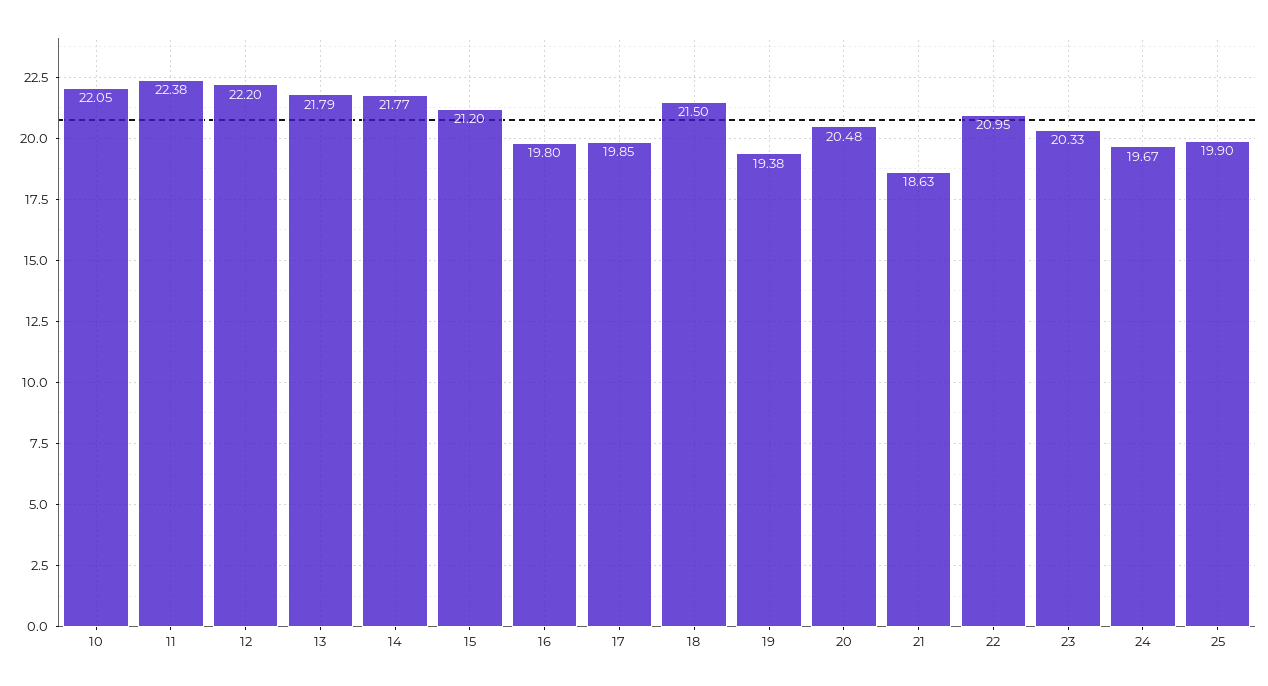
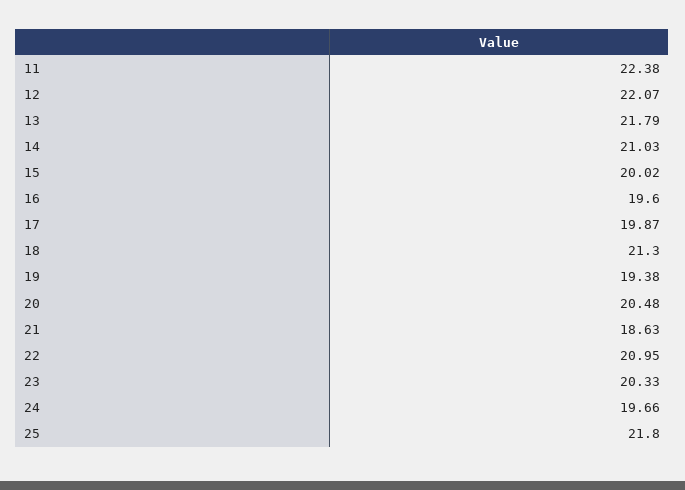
  {
-   "10": 22.05,
    "11": 22.38,
-   "12": 22.2,
+   "12": 22.07,
    "13": 21.79,
-   "14": 21.77,
+   "14": 21.03,
-   "15": 21.2,
+   "15": 20.02,
-   "16": 19.8,
+   "16": 19.6,
-   "17": 19.85,
+   "17": 19.87,
-   "18": 21.5,
+   "18": 21.3,
    "19": 19.38,
    "20": 20.48,
    "21": 18.63,
    "22": 20.95,
    "23": 20.33,
-   "24": 19.67,
+   "24": 19.66,
-   "25": 19.9
+   "25": 21.8
  }

